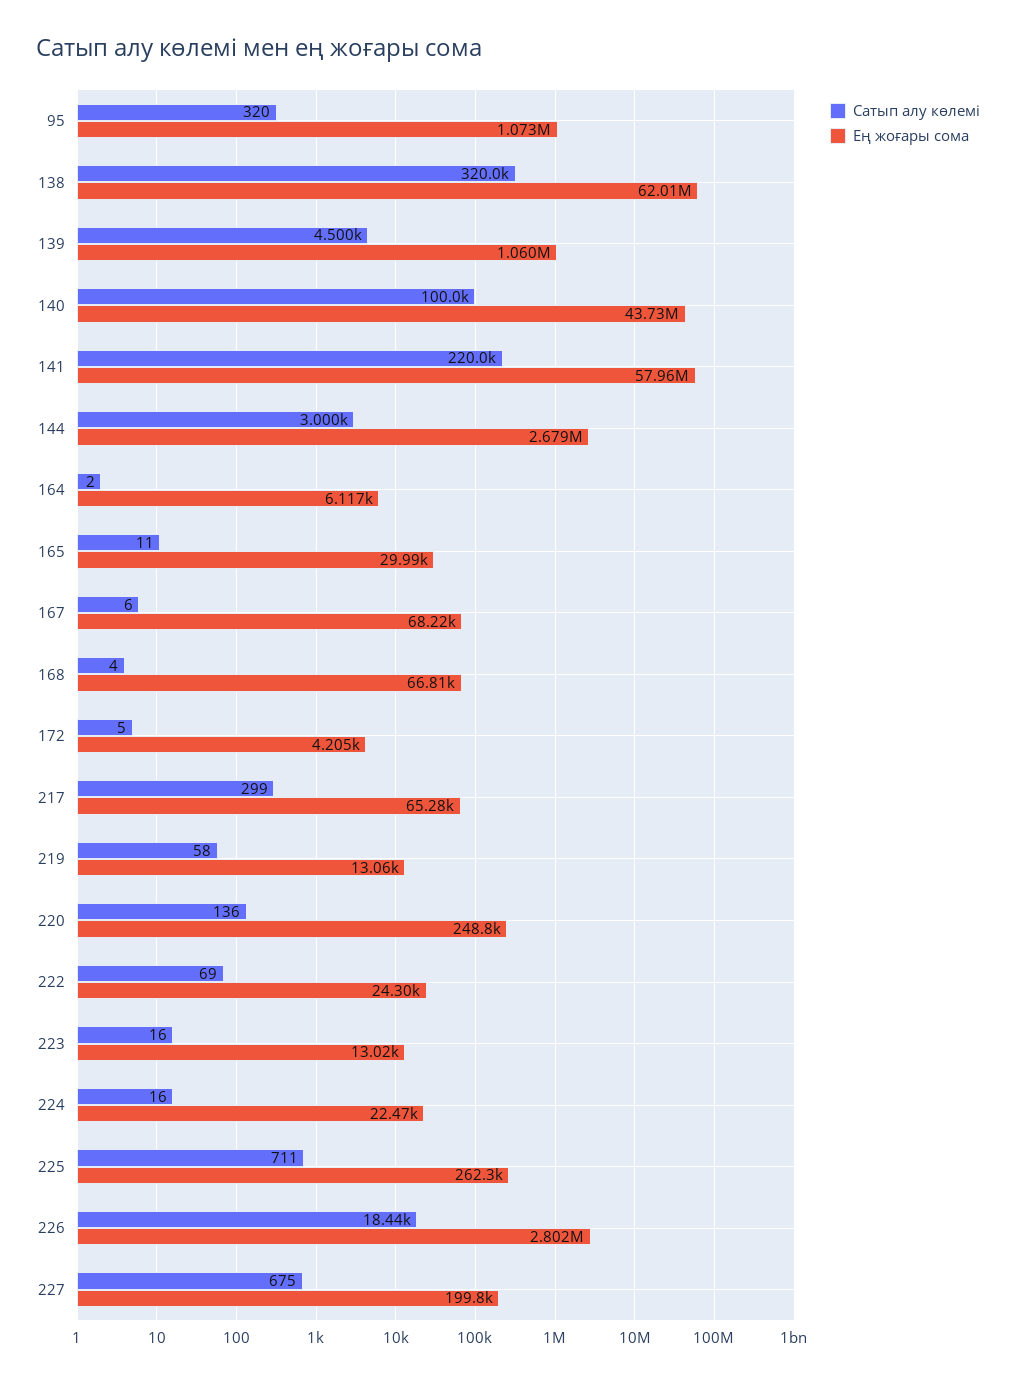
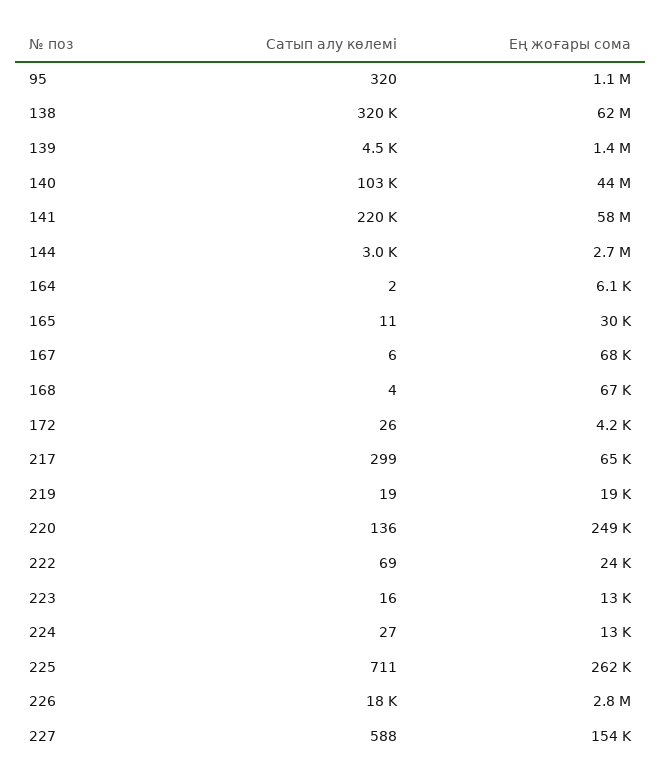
  {
    "Сатып алу көлемі": {
      "95": 320,
      "138": 320000,
      "139": 4500,
-     "140": 100000,
+     "140": 103000,
      "141": 220000,
      "144": 3000,
      "164": 2,
      "165": 11,
      "167": 6,
      "168": 4,
-     "172": 5,
+     "172": 26,
      "217": 299,
-     "219": 58,
+     "219": 19,
      "220": 136,
      "222": 69,
      "223": 16,
-     "224": 16,
+     "224": 27,
      "225": 711,
      "226": 18440,
-     "227": 675
+     "227": 588
    },
    "Ең жоғары сома": {
      "95": 1073000,
      "138": 62010000,
-     "139": 1060000,
+     "139": 1400000,
      "140": 43730000,
      "141": 57960000,
      "144": 2679000,
      "164": 6117,
      "165": 29990,
      "167": 68220,
      "168": 66810,
      "172": 4205,
      "217": 65280,
-     "219": 13060,
+     "219": 19000,
      "220": 248800,
      "222": 24300,
      "223": 13020,
-     "224": 22470,
+     "224": 13000,
      "225": 262300,
      "226": 2802000,
-     "227": 199800
+     "227": 154000
    }
  }

